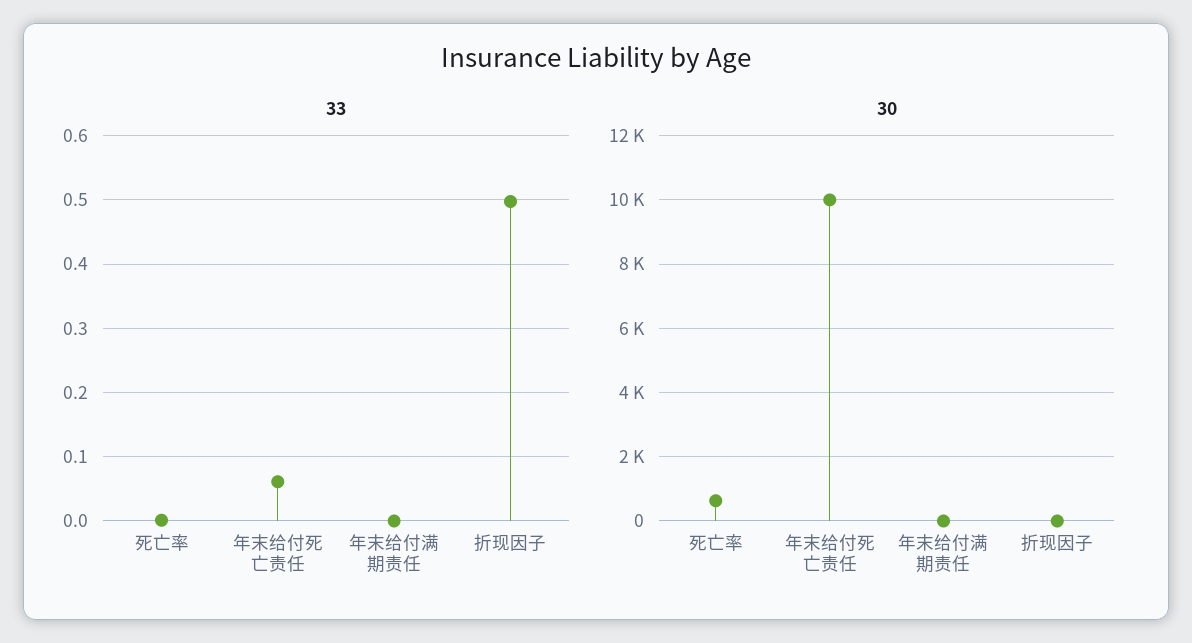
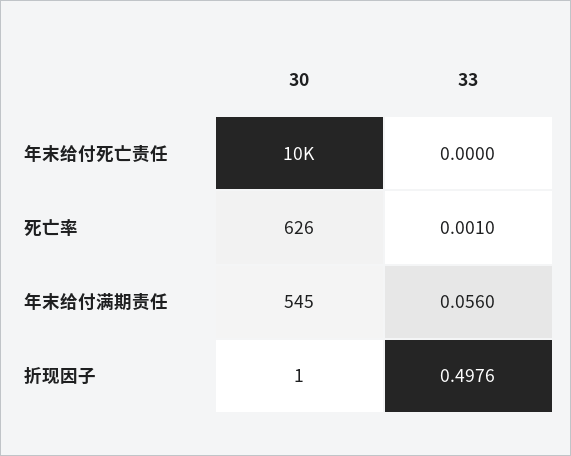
  {
    "33": {
      "死亡率": 0.001,
-     "年末给付死亡责任": 0.06,
+     "年末给付死亡责任": 0,
-     "年末给付满期责任": 0,
+     "年末给付满期责任": 0.056,
      "折现因子": 0.4976
    },
    "30": {
      "死亡率": 626,
      "年末给付死亡责任": 10000,
-     "年末给付满期责任": 0,
+     "年末给付满期责任": 545,
      "折现因子": 1
    }
  }

